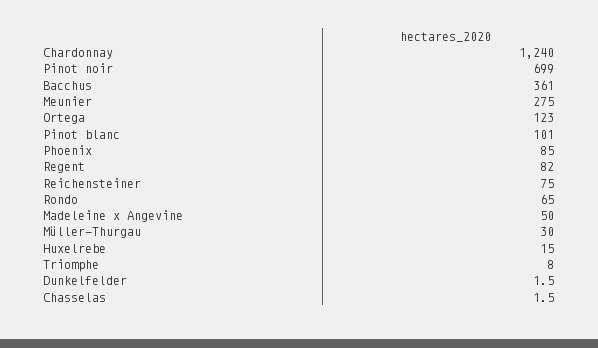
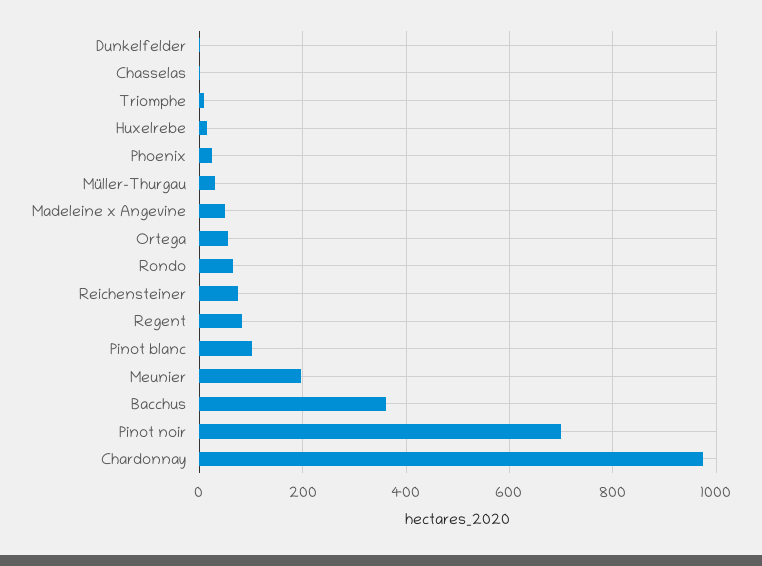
  {
-   "Chardonnay": 1240,
+   "Chardonnay": 980,
    "Pinot noir": 699,
    "Bacchus": 361,
-   "Meunier": 275,
+   "Meunier": 200,
-   "Ortega": 123,
+   "Ortega": 60,
    "Pinot blanc": 101,
-   "Phoenix": 85,
+   "Phoenix": 20,
    "Regent": 82,
    "Reichensteiner": 75,
    "Rondo": 65,
    "Madeleine x Angevine": 50,
    "Müller-Thurgau": 30,
    "Huxelrebe": 15,
    "Triomphe": 8,
    "Dunkelfelder": 1.5,
    "Chasselas": 1.5
  }

